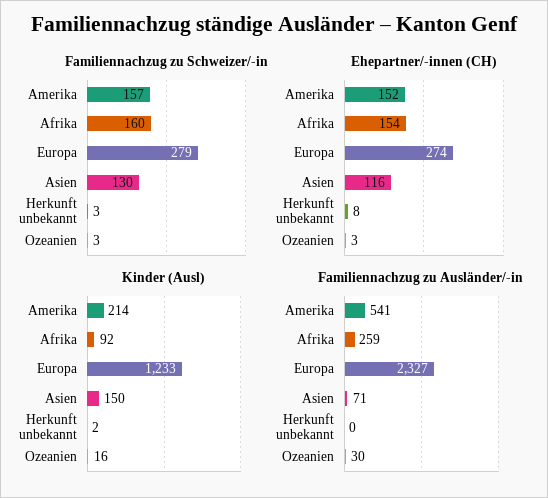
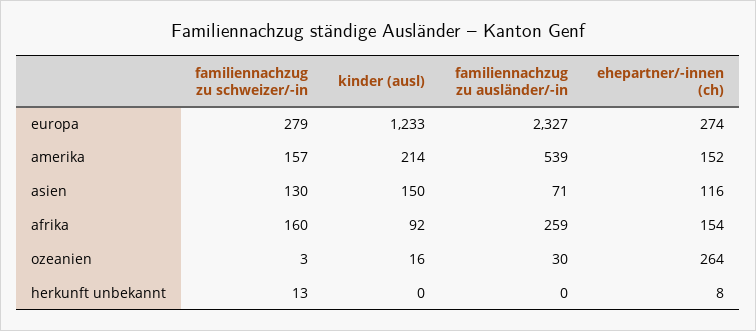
  {
    "Familiennachzug zu Schweizer/-in": {
      "Amerika": 157,
      "Afrika": 160,
      "Europa": 279,
      "Asien": 130,
-     "Herkunft unbekannt": 3,
+     "Herkunft unbekannt": 13,
      "Ozeanien": 3
    },
    "Ehepartner/-innen (CH)": {
      "Amerika": 152,
      "Afrika": 154,
      "Europa": 274,
      "Asien": 116,
      "Herkunft unbekannt": 8,
-     "Ozeanien": 3
+     "Ozeanien": 264
    },
    "Kinder (Ausl)": {
      "Amerika": 214,
      "Afrika": 92,
      "Europa": 1233,
      "Asien": 150,
-     "Herkunft unbekannt": 2,
+     "Herkunft unbekannt": 0,
      "Ozeanien": 16
    },
    "Familiennachzug zu Ausländer/-in": {
-     "Amerika": 541,
+     "Amerika": 539,
      "Afrika": 259,
      "Europa": 2327,
      "Asien": 71,
      "Herkunft unbekannt": 0,
      "Ozeanien": 30
    }
  }

